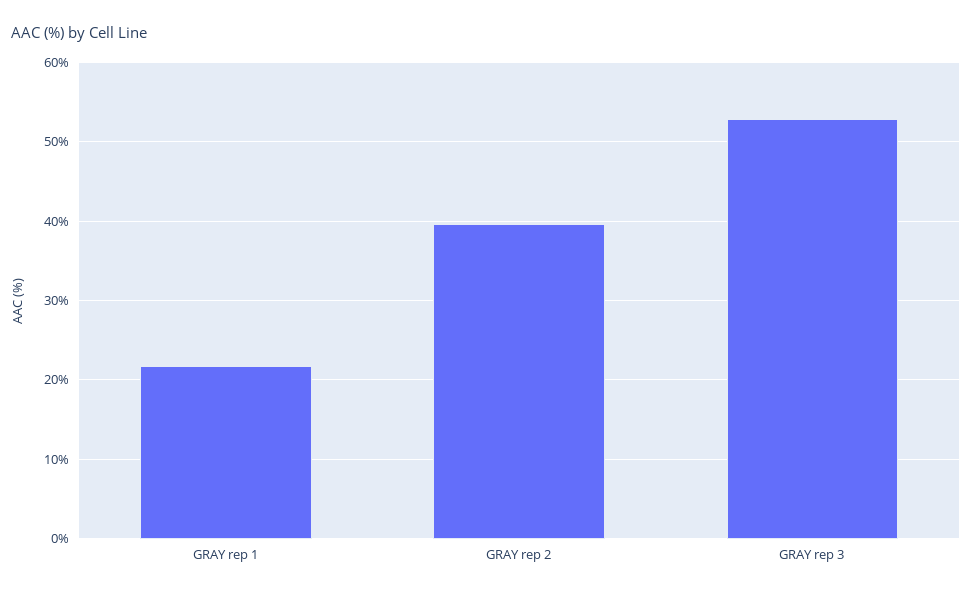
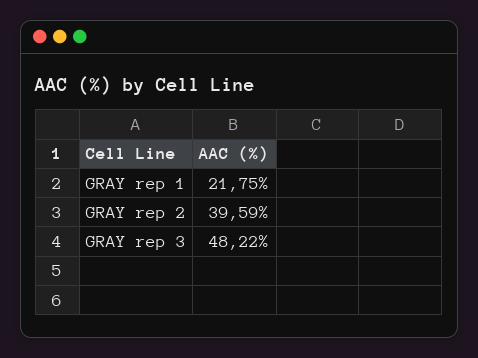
  {
    "GRAY rep 1": 21.75,
    "GRAY rep 2": 39.59,
-   "GRAY rep 3": 53
+   "GRAY rep 3": 48.22
  }

